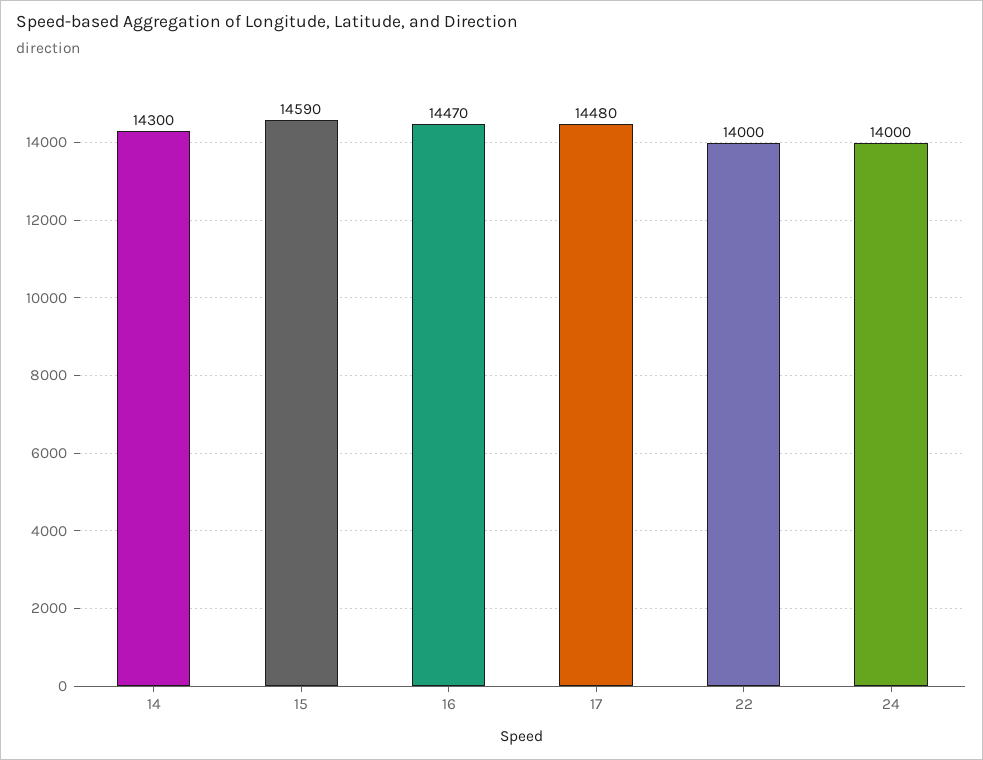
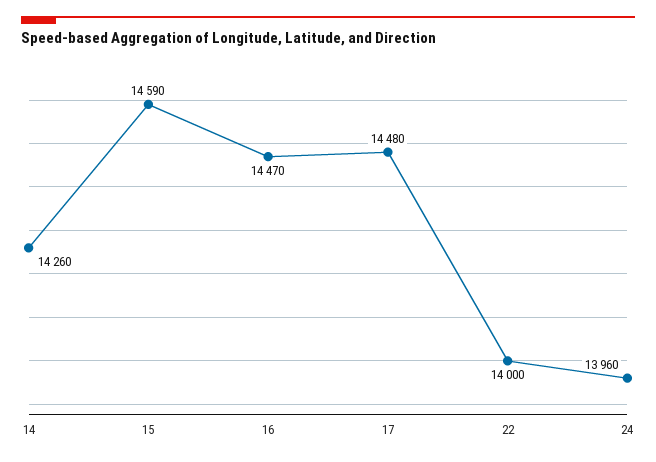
  {
-   "14": 14300,
+   "14": 14260,
    "15": 14590,
    "16": 14470,
    "17": 14480,
    "22": 14000,
-   "24": 14000
+   "24": 13960
  }

